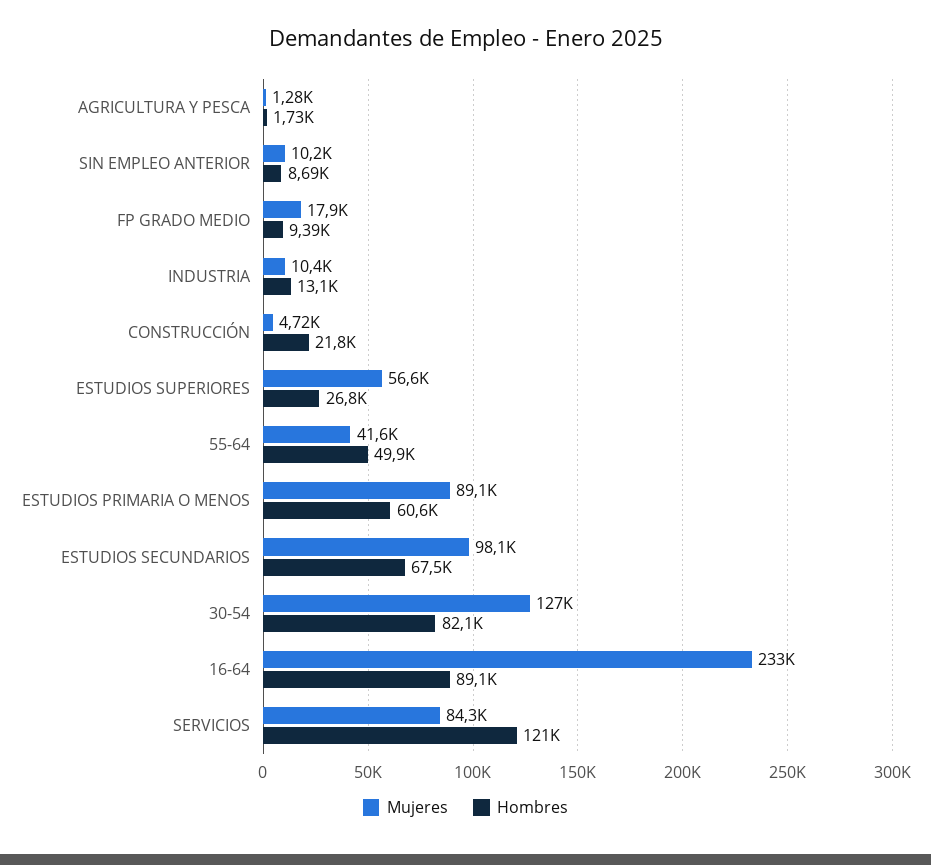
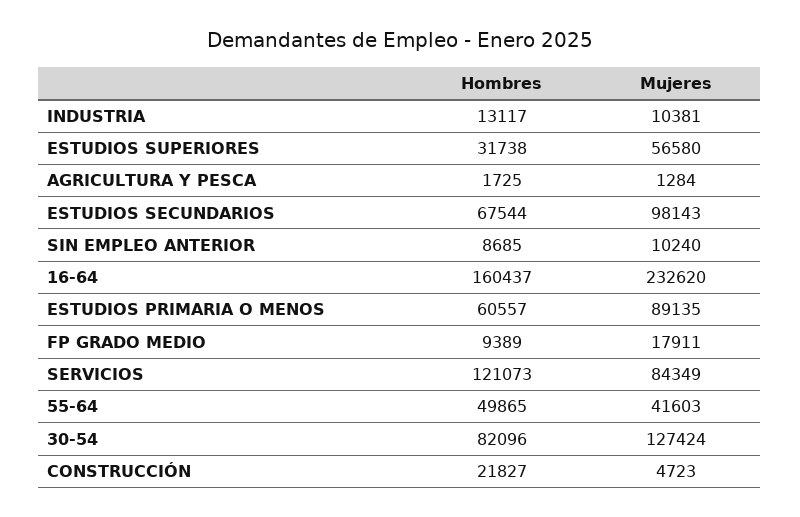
  {
    "Mujeres": {
      "AGRICULTURA Y PESCA": 1284,
      "SIN EMPLEO ANTERIOR": 10240,
      "FP GRADO MEDIO": 17911,
      "INDUSTRIA": 10381,
      "CONSTRUCCIÓN": 4723,
      "ESTUDIOS SUPERIORES": 56580,
      "55-64": 41603,
      "ESTUDIOS PRIMARIA O MENOS": 89135,
      "ESTUDIOS SECUNDARIOS": 98143,
      "30-54": 127424,
      "16-64": 232620,
      "SERVICIOS": 84349
    },
    "Hombres": {
      "AGRICULTURA Y PESCA": 1725,
      "SIN EMPLEO ANTERIOR": 8685,
      "FP GRADO MEDIO": 9389,
      "INDUSTRIA": 13117,
      "CONSTRUCCIÓN": 21827,
-     "ESTUDIOS SUPERIORES": 26800,
+     "ESTUDIOS SUPERIORES": 31738,
      "55-64": 49865,
      "ESTUDIOS PRIMARIA O MENOS": 60557,
      "ESTUDIOS SECUNDARIOS": 67544,
      "30-54": 82096,
-     "16-64": 89100,
+     "16-64": 160437,
      "SERVICIOS": 121073
    }
  }

